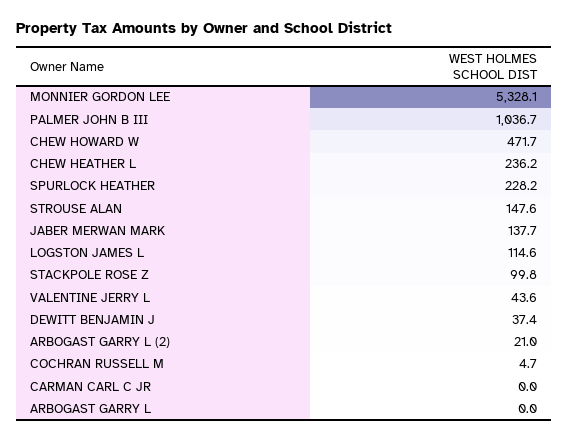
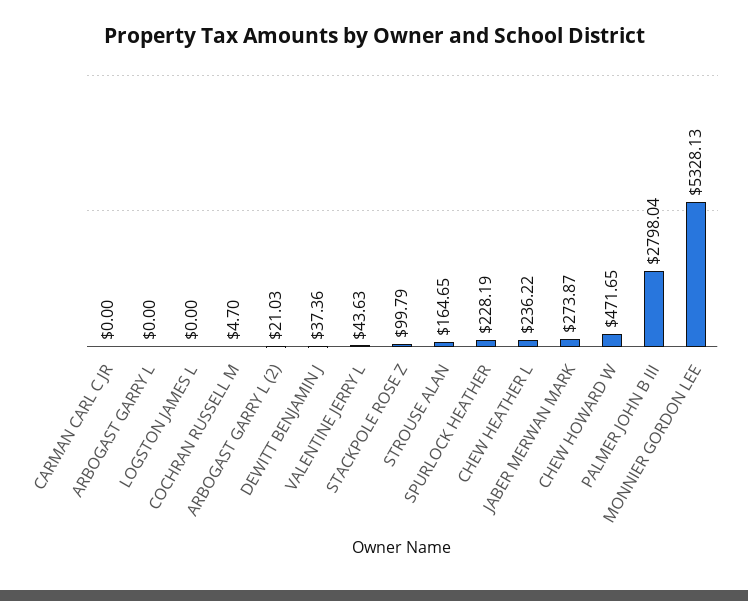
  {
    "MONNIER GORDON LEE": 5328.13,
-   "PALMER JOHN B III": 1036.7,
+   "PALMER JOHN B III": 2798.04,
    "CHEW HOWARD W": 471.65,
    "CHEW HEATHER L": 236.22,
    "SPURLOCK HEATHER": 228.19,
-   "STROUSE ALAN": 147.6,
+   "STROUSE ALAN": 164.65,
-   "JABER MERWAN MARK": 137.7,
+   "JABER MERWAN MARK": 273.87,
-   "LOGSTON JAMES L": 114.6,
+   "LOGSTON JAMES L": 0,
    "STACKPOLE ROSE Z": 99.79,
    "VALENTINE JERRY L": 43.63,
    "DEWITT BENJAMIN J": 37.36,
    "ARBOGAST GARRY L (2)": 21.03,
    "COCHRAN RUSSELL M": 4.7,
    "CARMAN CARL C JR": 0,
    "ARBOGAST GARRY L": 0
  }

